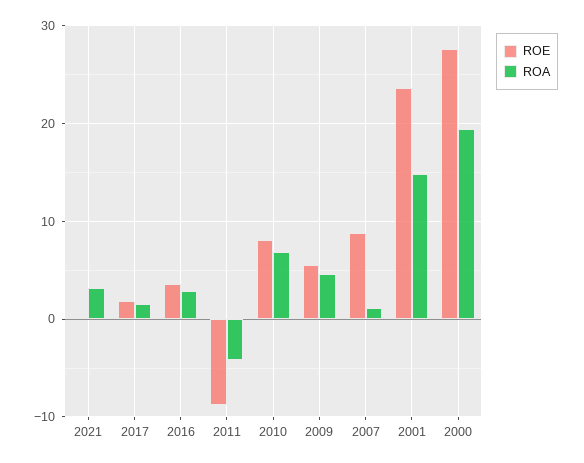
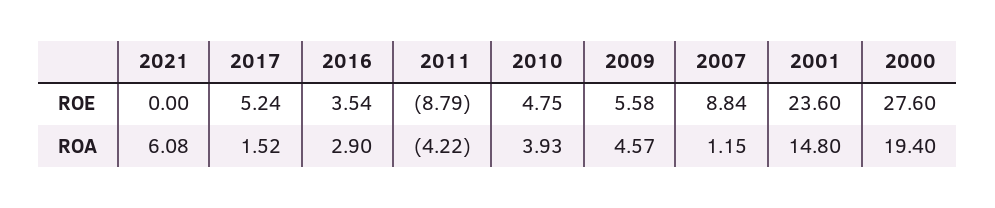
  {
    "ROE": {
      "2021": 0,
-     "2017": 2,
+     "2017": 5.24,
      "2016": 3.54,
      "2011": -8.79,
-     "2010": 8,
+     "2010": 4.75,
      "2009": 5.58,
      "2007": 8.84,
      "2001": 23.6,
      "2000": 27.6
    },
    "ROA": {
-     "2021": 3,
+     "2021": 6.08,
      "2017": 1.52,
      "2016": 2.9,
      "2011": -4.22,
-     "2010": 7,
+     "2010": 3.93,
      "2009": 4.57,
      "2007": 1.15,
      "2001": 14.8,
      "2000": 19.4
    }
  }

